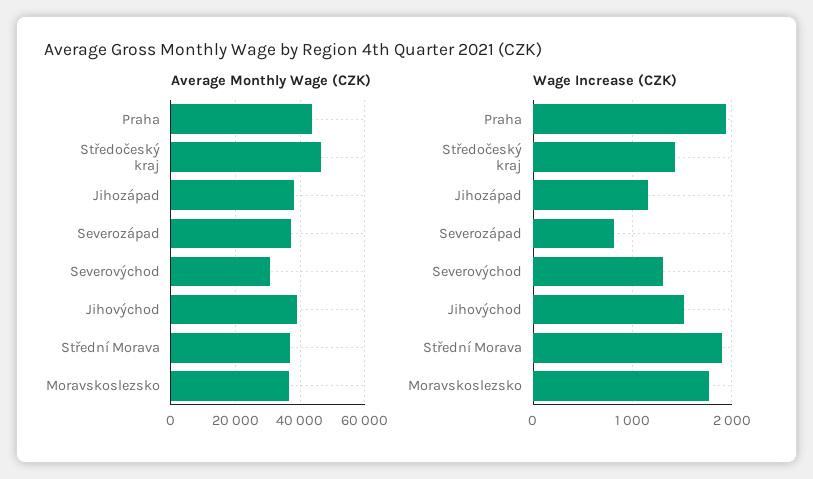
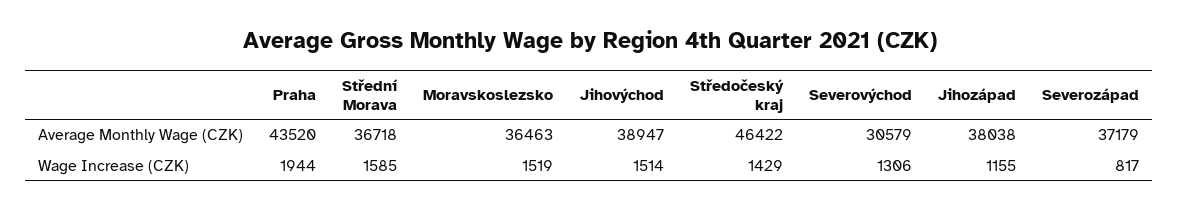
  {
    "Average Monthly Wage (CZK)": {
      "Praha": 43520,
      "Středočeský kraj": 46422,
      "Jihozápad": 38038,
      "Severozápad": 37179,
      "Severovýchod": 30579,
      "Jihovýchod": 38947,
      "Střední Morava": 36718,
      "Moravskoslezsko": 36463
    },
    "Wage Increase (CZK)": {
      "Praha": 1944,
      "Středočeský kraj": 1429,
      "Jihozápad": 1155,
      "Severozápad": 817,
      "Severovýchod": 1306,
      "Jihovýchod": 1514,
-     "Střední Morava": 1900,
+     "Střední Morava": 1585,
-     "Moravskoslezsko": 1800
+     "Moravskoslezsko": 1519
    }
  }

